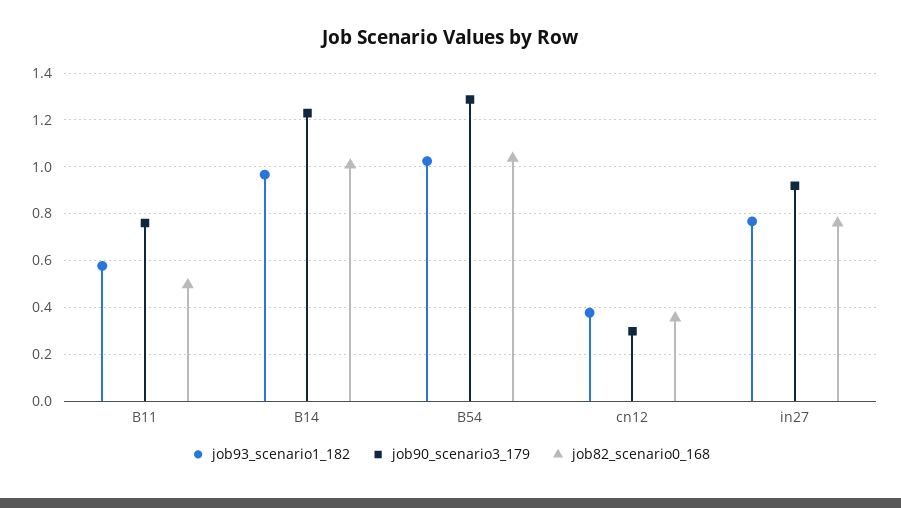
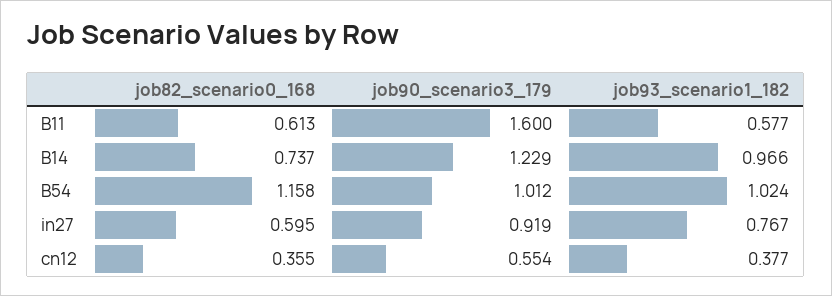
  {
    "job93_scenario1_182": {
      "B11": 0.577,
      "B14": 0.966,
      "B54": 1.024,
      "cn12": 0.377,
      "in27": 0.767
    },
    "job90_scenario3_179": {
-     "B11": 0.75,
+     "B11": 1.6,
      "B14": 1.229,
-     "B54": 1.3,
+     "B54": 1.012,
-     "cn12": 0.3,
+     "cn12": 0.554,
      "in27": 0.919
    },
    "job82_scenario0_168": {
-     "B11": 0.5,
+     "B11": 0.613,
-     "B14": 1,
+     "B14": 0.737,
-     "B54": 1.05,
+     "B54": 1.158,
      "cn12": 0.355,
-     "in27": 0.75
+     "in27": 0.595
    }
  }

